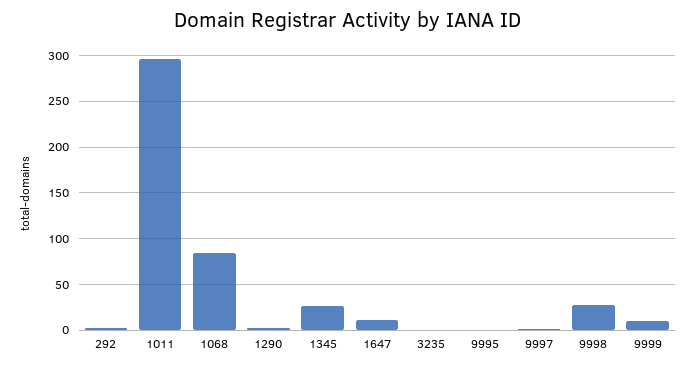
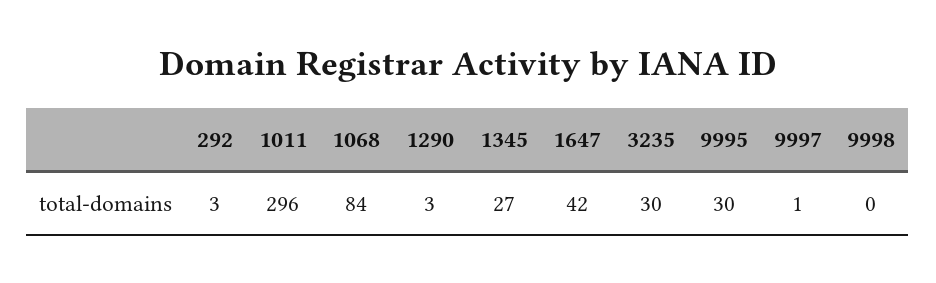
  {
    "292": 3,
    "1011": 296,
    "1068": 84,
    "1290": 3,
    "1345": 27,
-   "1647": 10,
+   "1647": 42,
-   "3235": 0,
+   "3235": 30,
-   "9995": 0,
+   "9995": 30,
    "9997": 1,
-   "9998": 30,
+   "9998": 0
-   "9999": 10
  }

